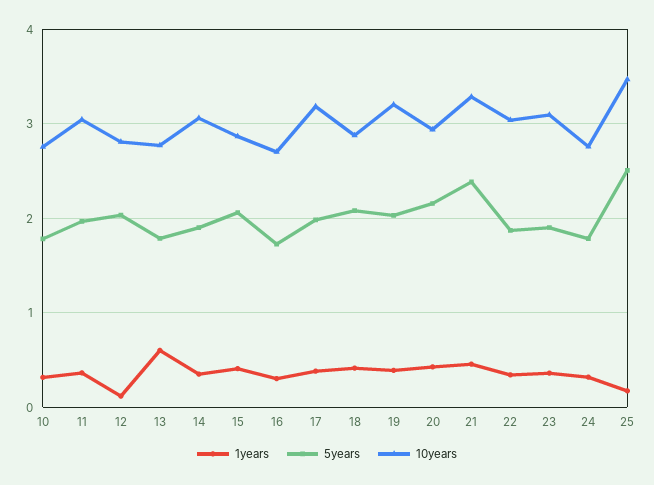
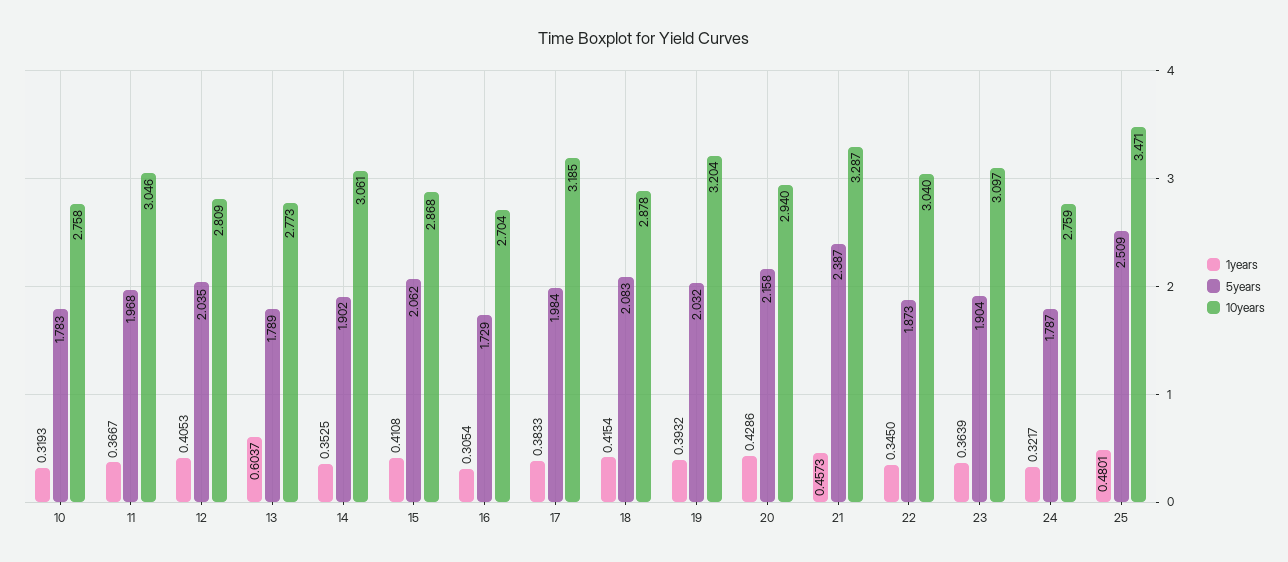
  {
    "1years": {
      "10": 0.3193,
      "11": 0.3667,
-     "12": 0.1,
+     "12": 0.4053,
      "13": 0.6037,
      "14": 0.3525,
      "15": 0.4108,
      "16": 0.3054,
      "17": 0.3833,
      "18": 0.4154,
      "19": 0.3932,
      "20": 0.4286,
      "21": 0.4573,
      "22": 0.345,
      "23": 0.3639,
      "24": 0.3217,
-     "25": 0.2
+     "25": 0.4801
    },
    "5years": {
      "10": 1.783,
      "11": 1.968,
      "12": 2.035,
      "13": 1.789,
      "14": 1.902,
      "15": 2.062,
      "16": 1.729,
      "17": 1.984,
      "18": 2.083,
      "19": 2.032,
      "20": 2.158,
      "21": 2.387,
      "22": 1.873,
      "23": 1.904,
      "24": 1.787,
      "25": 2.509
    },
    "10years": {
      "10": 2.758,
      "11": 3.046,
      "12": 2.809,
      "13": 2.773,
      "14": 3.061,
      "15": 2.868,
      "16": 2.704,
      "17": 3.185,
      "18": 2.878,
      "19": 3.204,
      "20": 2.94,
      "21": 3.287,
      "22": 3.04,
      "23": 3.097,
      "24": 2.759,
      "25": 3.471
    }
  }

